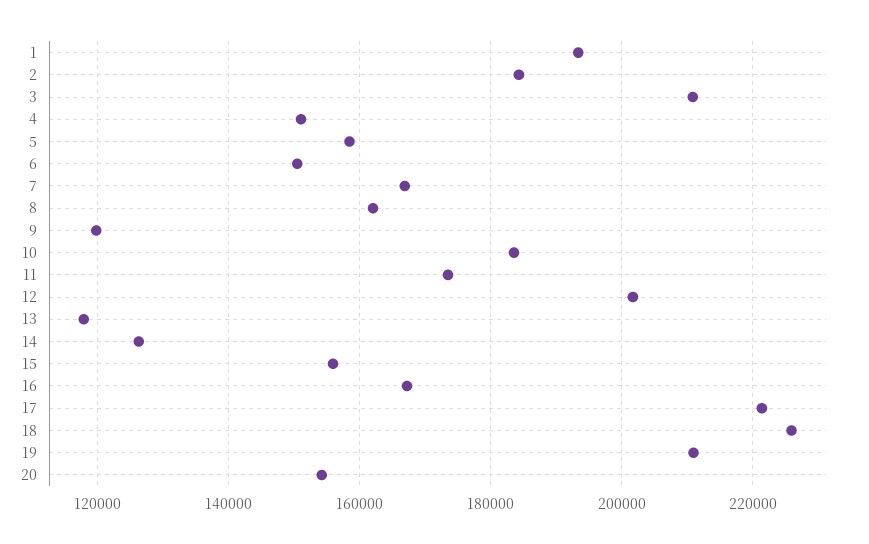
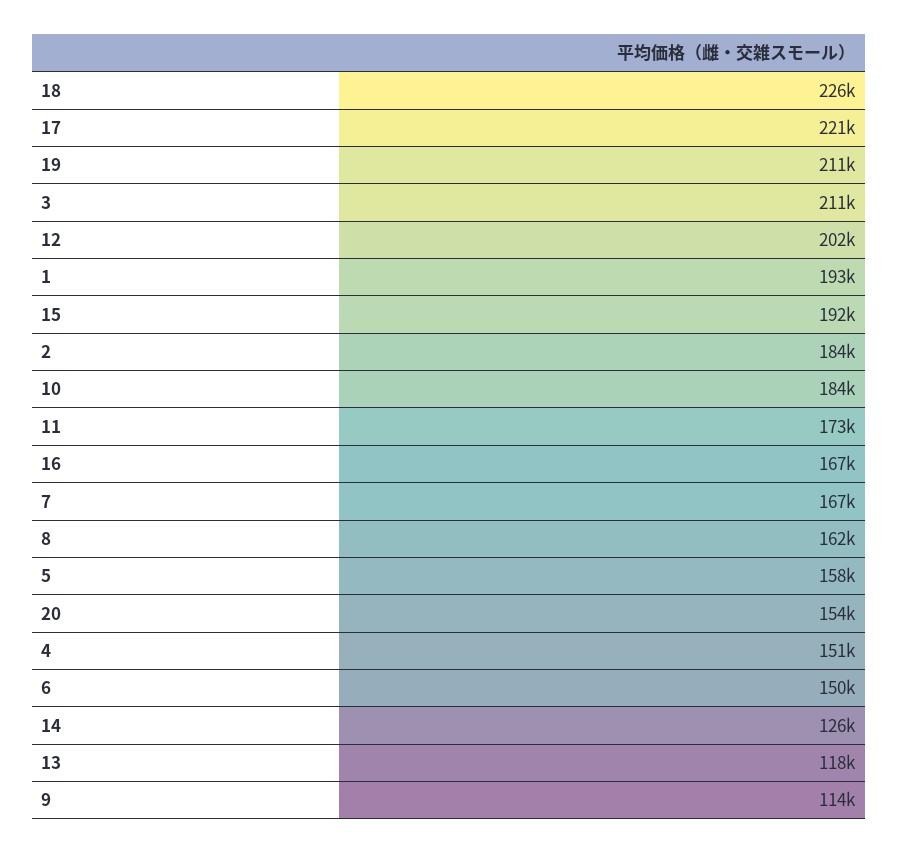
  {
    "1": 193000,
    "2": 184000,
    "3": 211000,
    "4": 151000,
    "5": 158000,
    "6": 150000,
    "7": 167000,
    "8": 162000,
-   "9": 120000,
+   "9": 114000,
    "10": 184000,
    "11": 173000,
    "12": 202000,
    "13": 118000,
    "14": 126000,
-   "15": 156000,
+   "15": 192000,
    "16": 167000,
    "17": 221000,
    "18": 226000,
    "19": 211000,
    "20": 154000
  }

